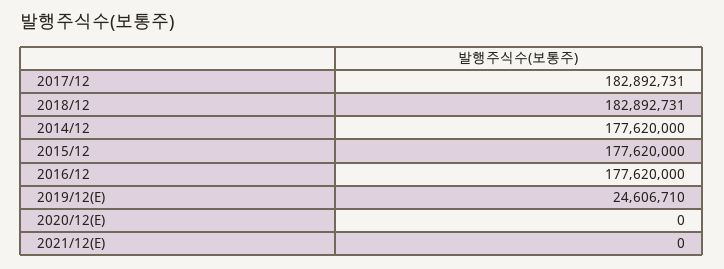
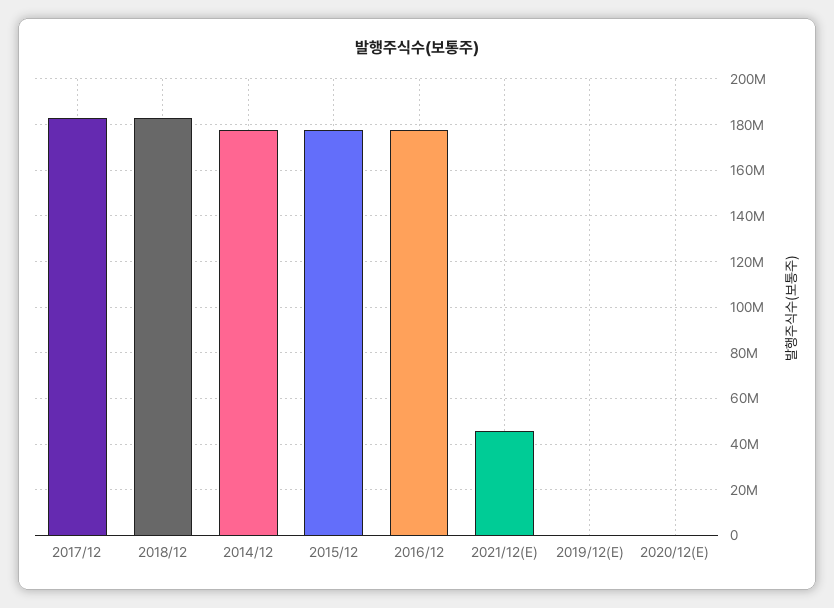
  {
    "2017/12": 182892731,
    "2018/12": 182892731,
    "2014/12": 177620000,
    "2015/12": 177620000,
    "2016/12": 177620000,
-   "2019/12(E)": 24606710,
+   "2019/12(E)": 0,
    "2020/12(E)": 0,
-   "2021/12(E)": 0
+   "2021/12(E)": 45000000
  }

